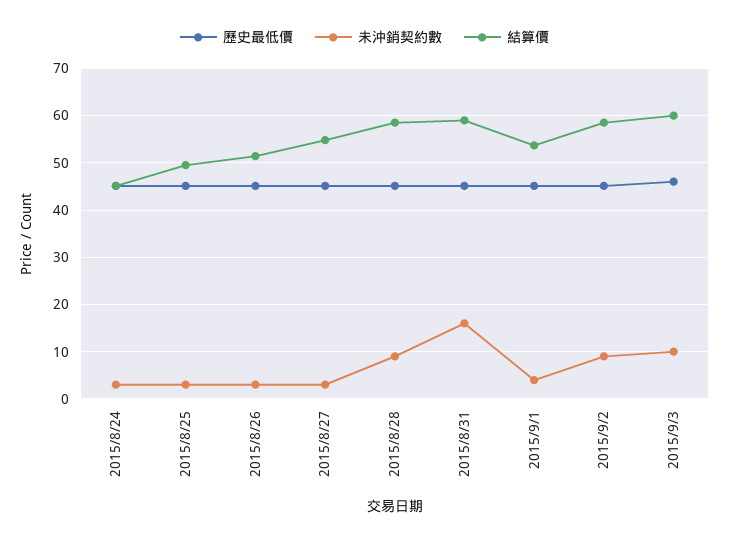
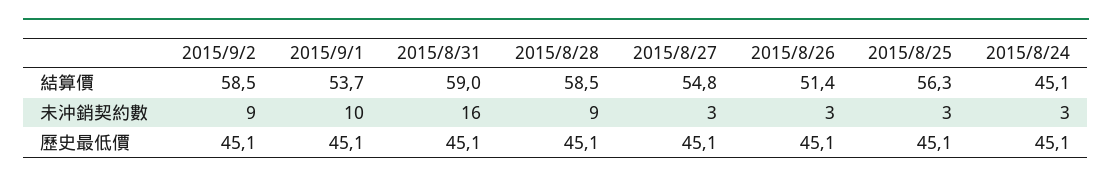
  {
    "歷史最低價": {
      "2015/8/24": 45.1,
      "2015/8/25": 45.1,
      "2015/8/26": 45.1,
      "2015/8/27": 45.1,
      "2015/8/28": 45.1,
      "2015/8/31": 45.1,
      "2015/9/1": 45.1,
-     "2015/9/2": 45.1,
+     "2015/9/2": 45.1
-     "2015/9/3": 46
    },
    "未沖銷契約數": {
      "2015/8/24": 3,
      "2015/8/25": 3,
      "2015/8/26": 3,
      "2015/8/27": 3,
      "2015/8/28": 9,
      "2015/8/31": 16,
-     "2015/9/1": 4,
+     "2015/9/1": 10,
-     "2015/9/2": 9,
+     "2015/9/2": 9
-     "2015/9/3": 10
    },
    "結算價": {
      "2015/8/24": 45.1,
-     "2015/8/25": 50,
+     "2015/8/25": 56.3,
      "2015/8/26": 51.4,
      "2015/8/27": 54.8,
      "2015/8/28": 58.5,
      "2015/8/31": 59,
      "2015/9/1": 53.7,
-     "2015/9/2": 58.5,
+     "2015/9/2": 58.5
-     "2015/9/3": 60
    }
  }

